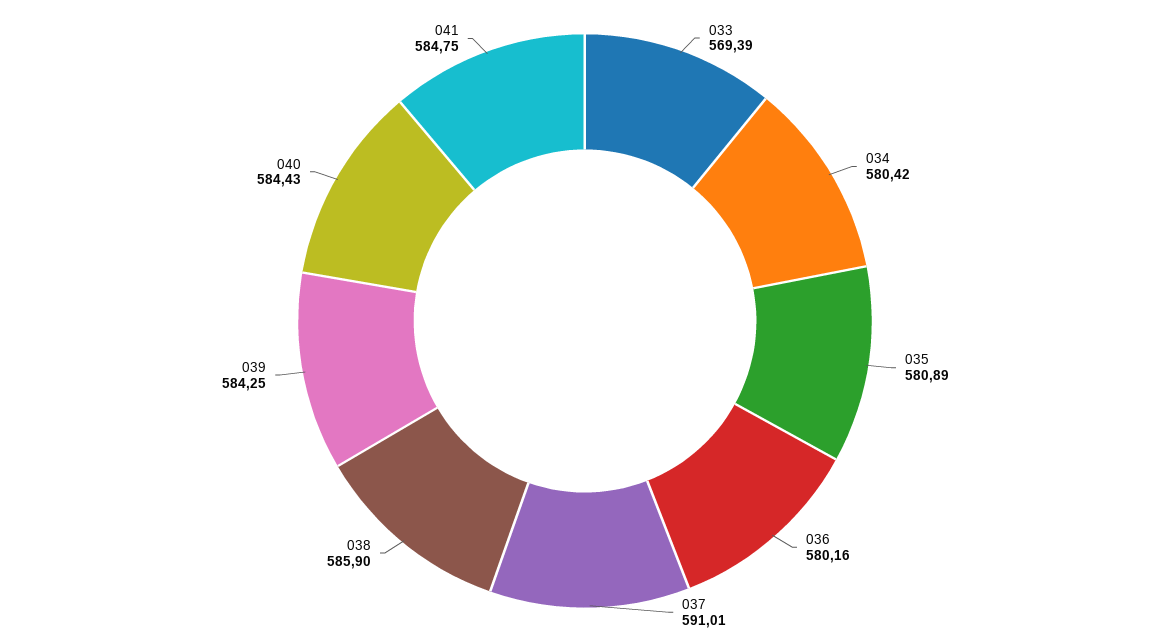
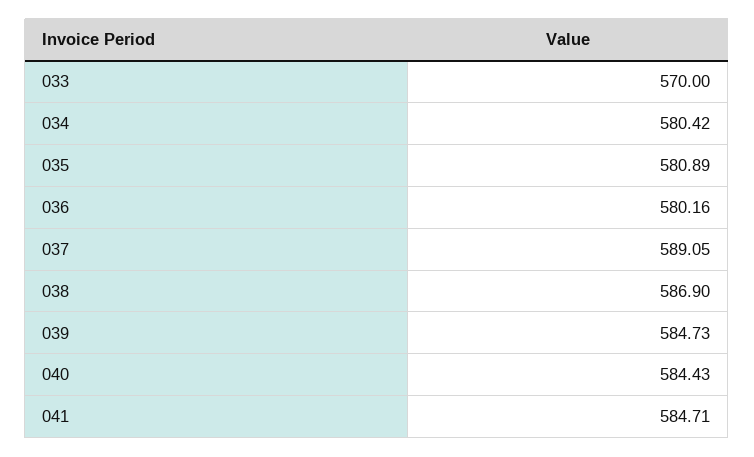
  {
-   "033": 569.39,
+   "033": 570,
    "034": 580.42,
    "035": 580.89,
    "036": 580.16,
-   "037": 591.01,
+   "037": 589.05,
-   "038": 585.9,
+   "038": 586.9,
-   "039": 584.25,
+   "039": 584.73,
    "040": 584.43,
-   "041": 584.75
+   "041": 584.71
  }

